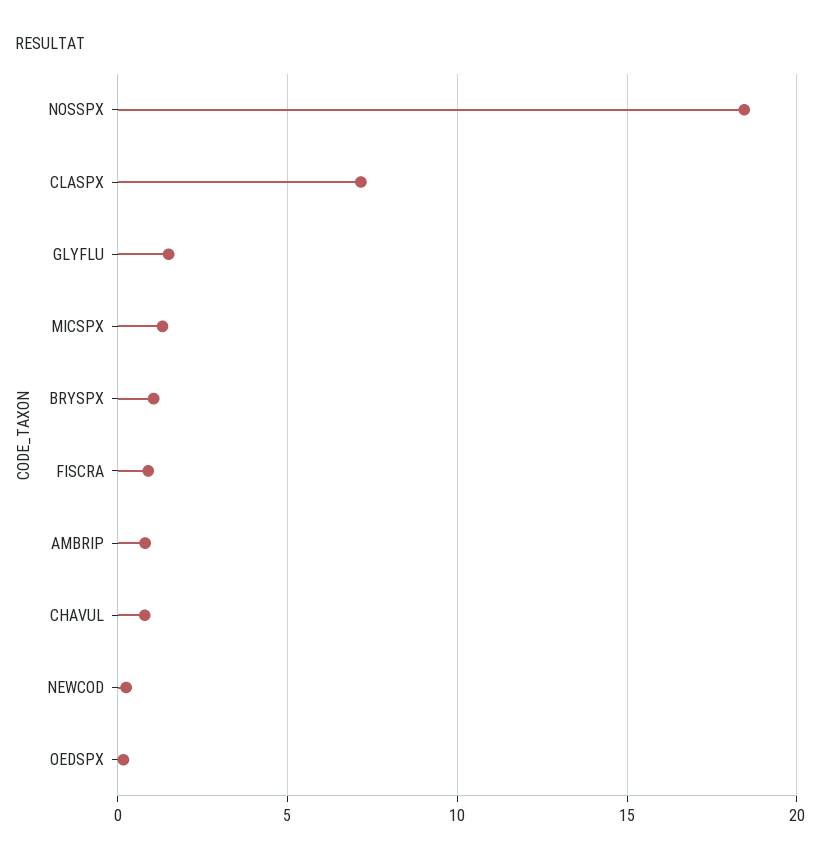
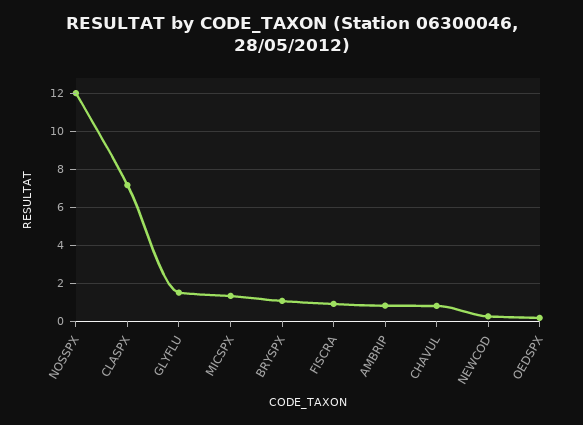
  {
-   "NOSSPX": 18.5,
+   "NOSSPX": 12,
    "CLASPX": 7,
    "GLYFLU": 1.5,
    "MICSPX": 1.5,
    "BRYSPX": 1,
    "FISCRA": 1,
    "AMBRIP": 1,
    "CHAVUL": 1,
    "NEWCOD": 0.5,
    "OEDSPX": 0
  }

